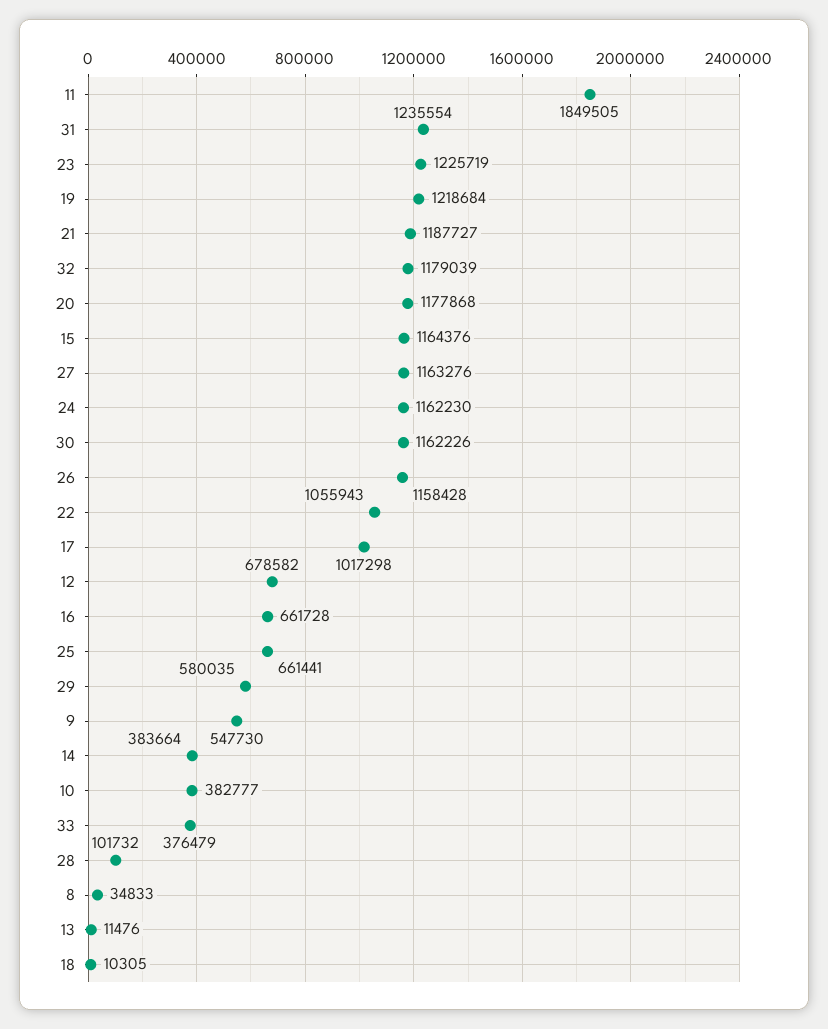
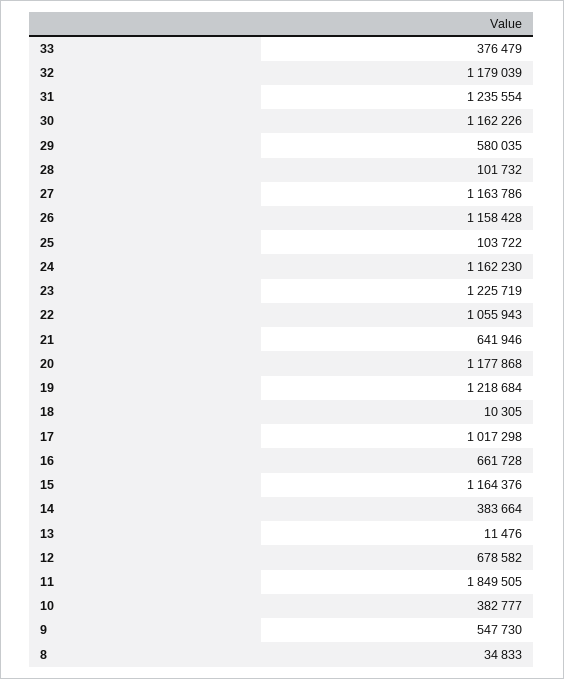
  {
    "11": 1849505,
    "31": 1235554,
    "23": 1225719,
    "19": 1218684,
-   "21": 1187727,
+   "21": 641946,
    "32": 1179039,
    "20": 1177868,
    "15": 1164376,
-   "27": 1163276,
+   "27": 1163786,
    "24": 1162230,
    "30": 1162226,
    "26": 1158428,
    "22": 1055943,
    "17": 1017298,
    "12": 678582,
    "16": 661728,
-   "25": 661441,
+   "25": 103722,
    "29": 580035,
    "9": 547730,
    "14": 383664,
    "10": 382777,
    "33": 376479,
    "28": 101732,
    "8": 34833,
    "13": 11476,
    "18": 10305
  }

